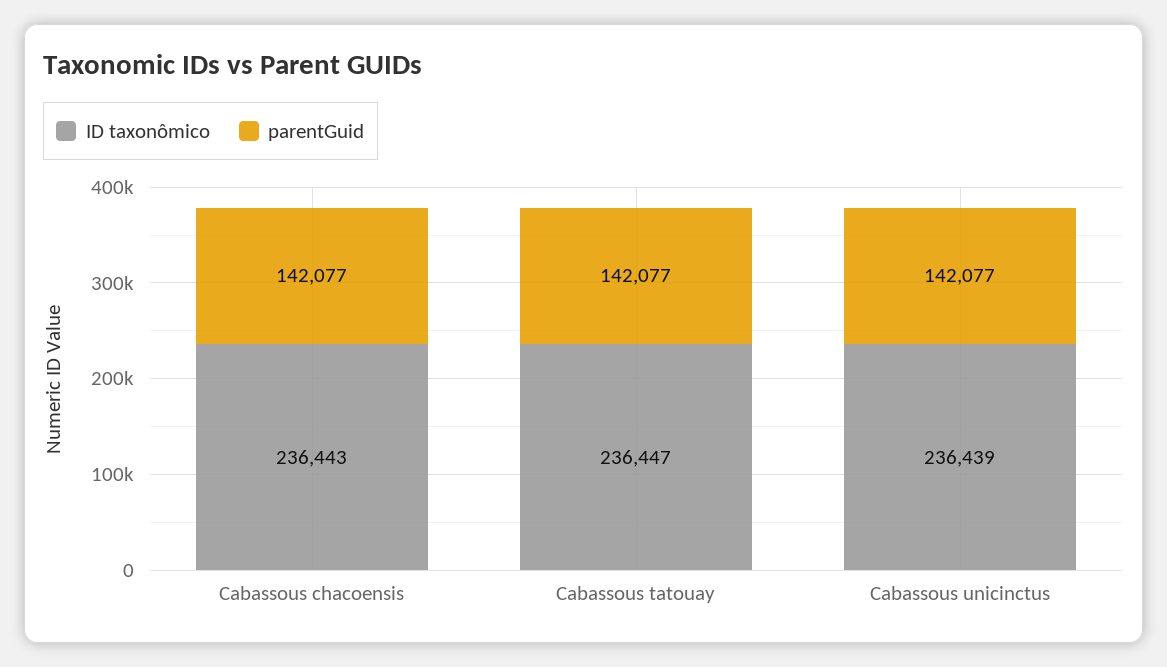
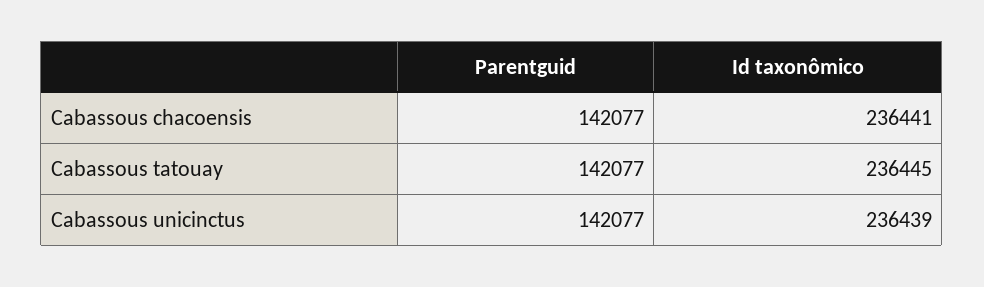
  {
    "ID taxonômico": {
-     "Cabassous chacoensis": 236443,
+     "Cabassous chacoensis": 236441,
-     "Cabassous tatouay": 236447,
+     "Cabassous tatouay": 236445,
      "Cabassous unicinctus": 236439
    },
    "parentGuid": {
      "Cabassous chacoensis": 142077,
      "Cabassous tatouay": 142077,
      "Cabassous unicinctus": 142077
    }
  }

